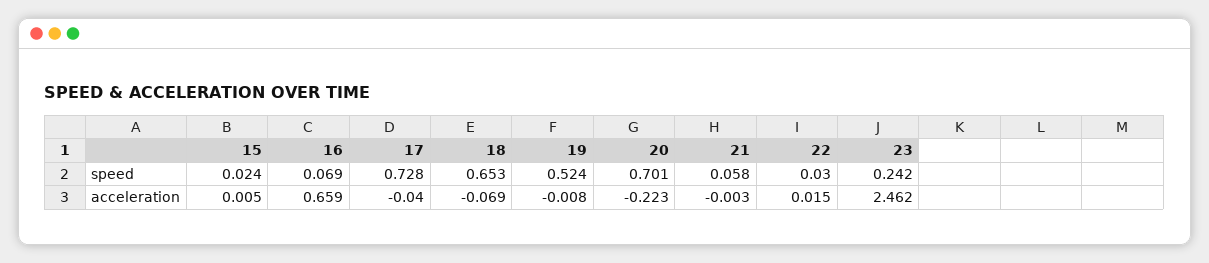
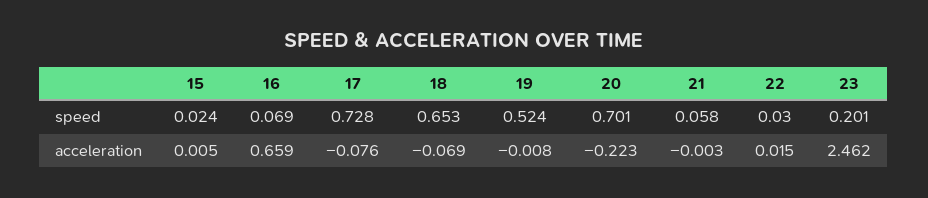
  {
    "15": {
      "speed": 0.024,
      "acceleration": 0.005
    },
    "16": {
      "speed": 0.069,
      "acceleration": 0.659
    },
    "17": {
      "speed": 0.728,
-     "acceleration": -0.04
+     "acceleration": -0.076
    },
    "18": {
      "speed": 0.653,
      "acceleration": -0.069
    },
    "19": {
      "speed": 0.524,
      "acceleration": -0.008
    },
    "20": {
      "speed": 0.701,
      "acceleration": -0.223
    },
    "21": {
      "speed": 0.058,
      "acceleration": -0.003
    },
    "22": {
      "speed": 0.03,
      "acceleration": 0.015
    },
    "23": {
-     "speed": 0.242,
+     "speed": 0.201,
      "acceleration": 2.462
    }
  }

